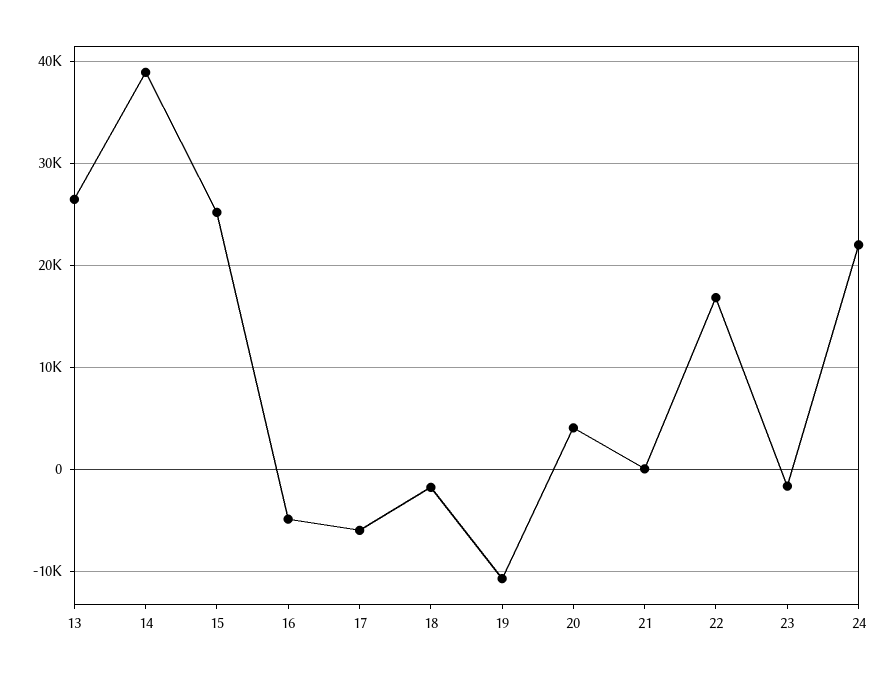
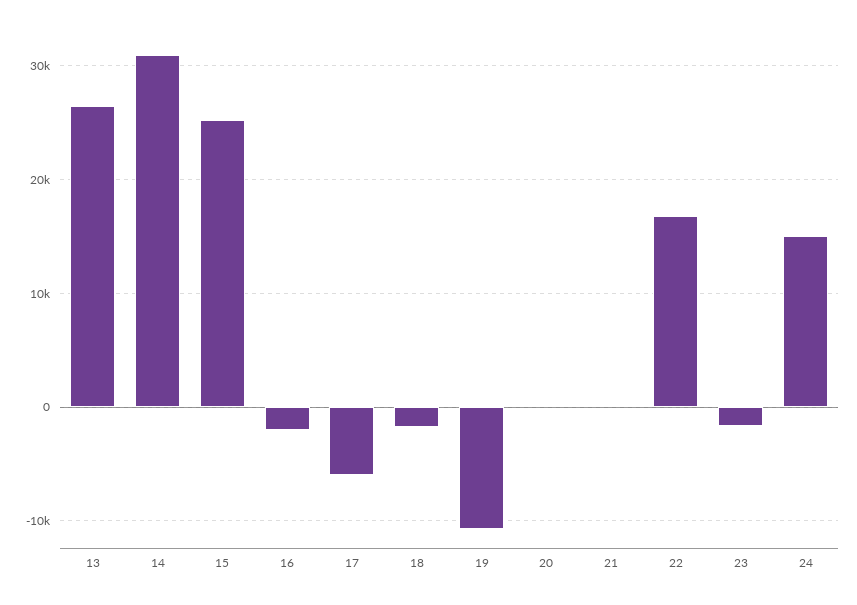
  {
    "13": 26000,
-   "14": 39000,
+   "14": 31000,
    "15": 25000,
-   "16": -5000,
+   "16": -2000,
    "17": -6000,
    "18": -2000,
    "19": -11000,
-   "20": 4000,
+   "20": 0,
    "21": 0,
    "22": 17000,
    "23": -2000,
-   "24": 22000
+   "24": 15000
  }

